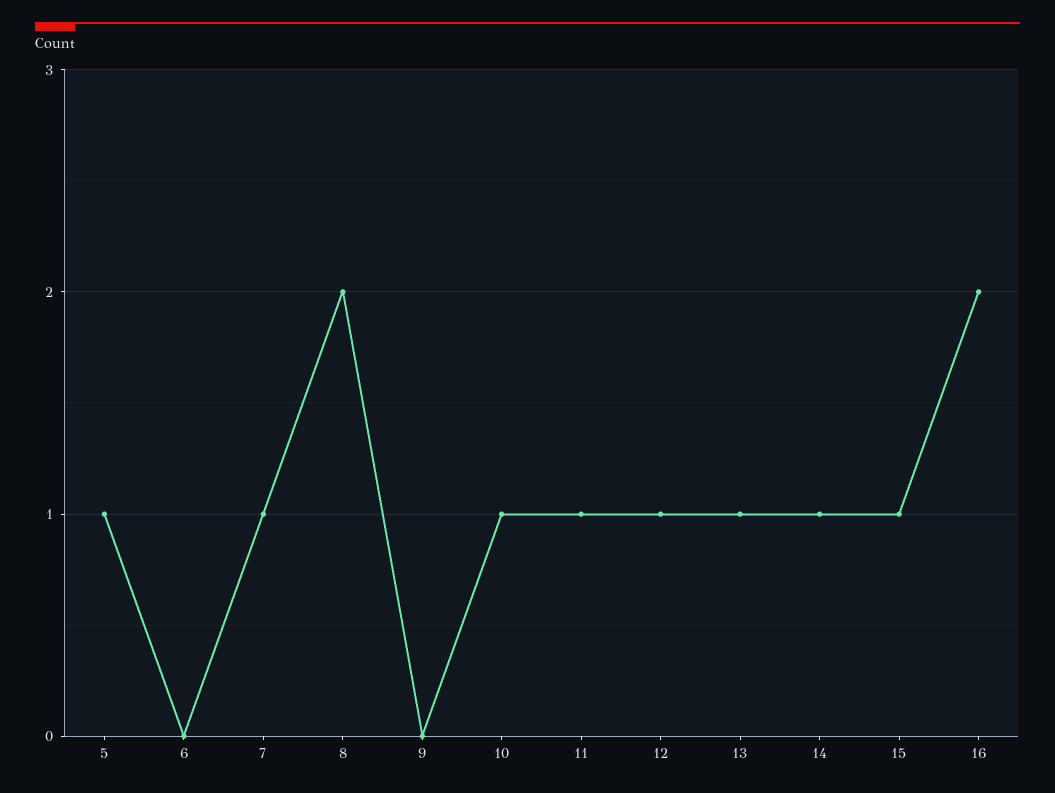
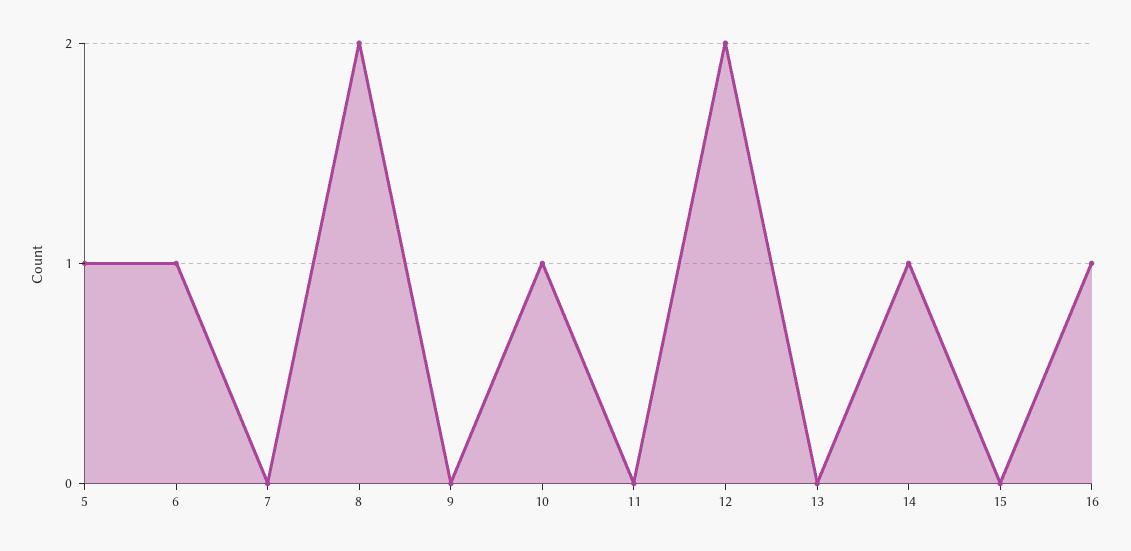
  {
    "5": 1,
-   "6": 0,
+   "6": 1,
-   "7": 1,
+   "7": 0,
    "8": 2,
    "9": 0,
    "10": 1,
-   "11": 1,
+   "11": 0,
-   "12": 1,
+   "12": 2,
-   "13": 1,
+   "13": 0,
    "14": 1,
-   "15": 1,
+   "15": 0,
-   "16": 2
+   "16": 1
  }

